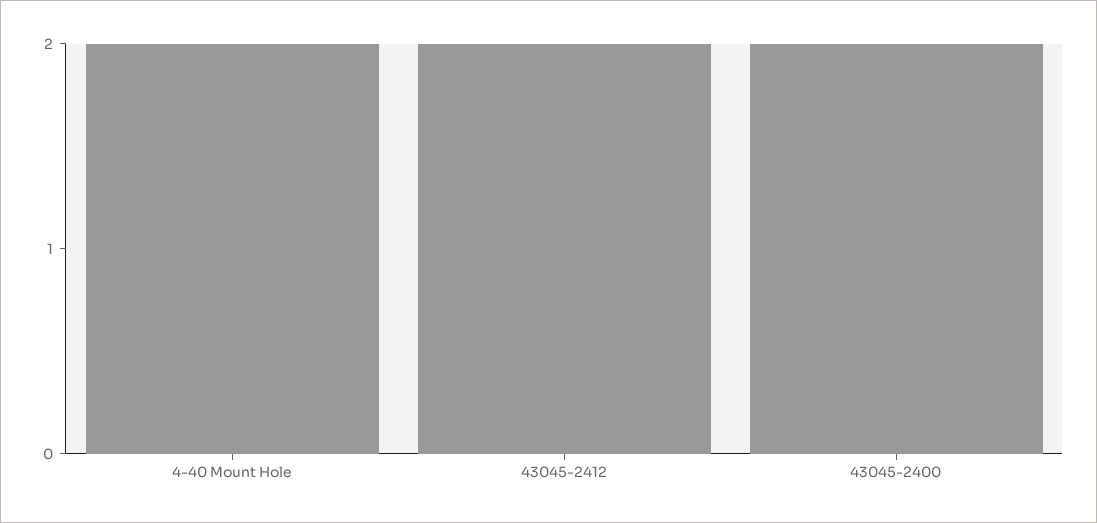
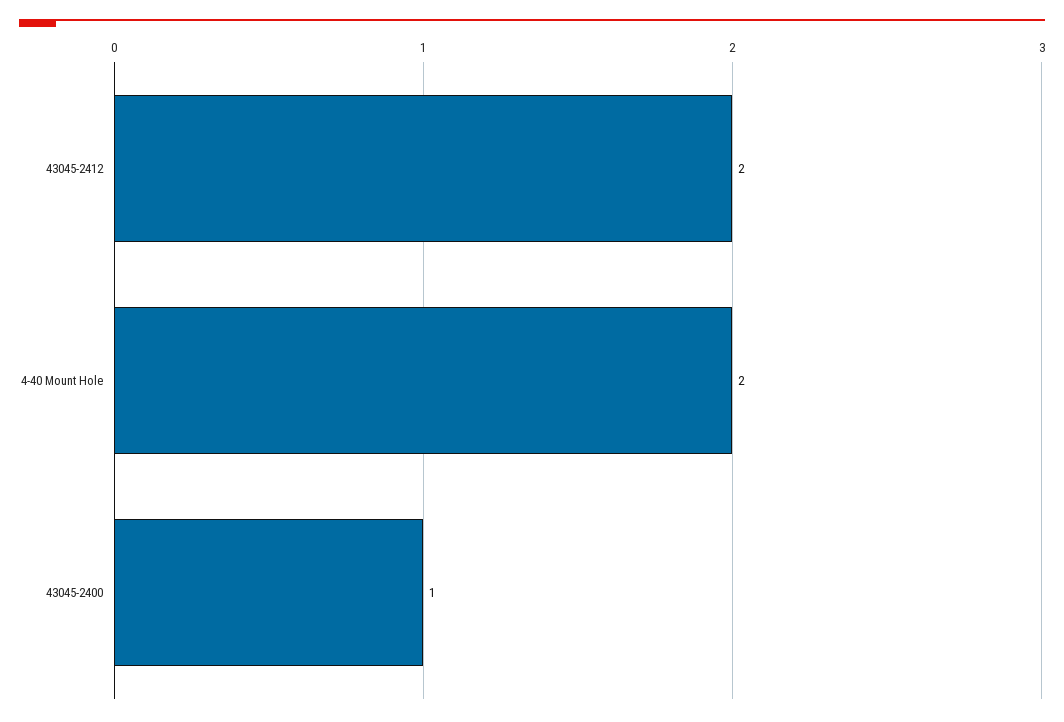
  {
    "4-40 Mount Hole": 2,
    "43045-2412": 2,
-   "43045-2400": 2
+   "43045-2400": 1
  }

